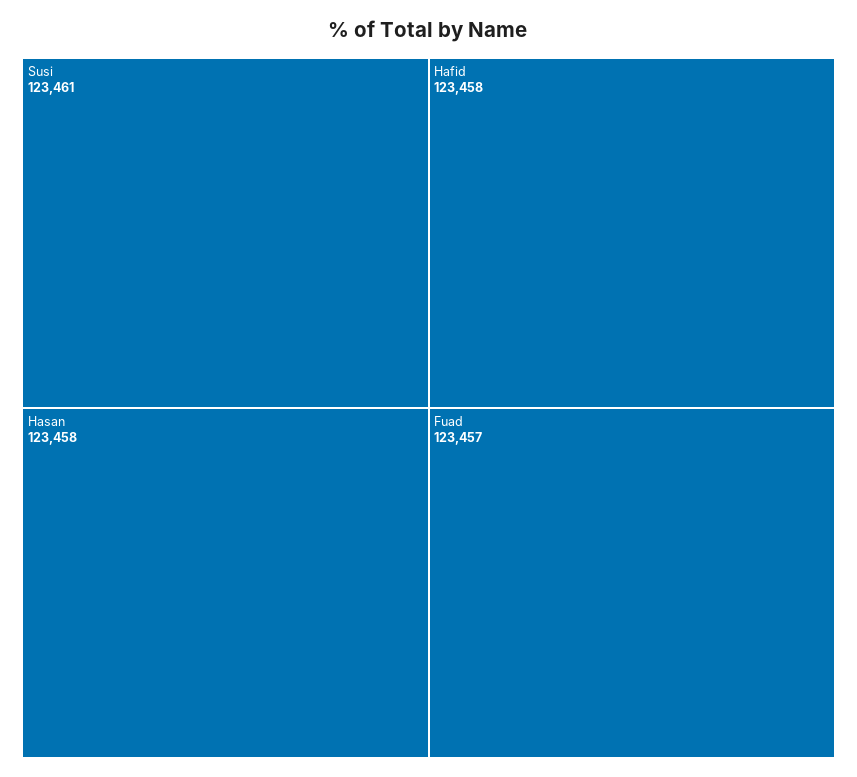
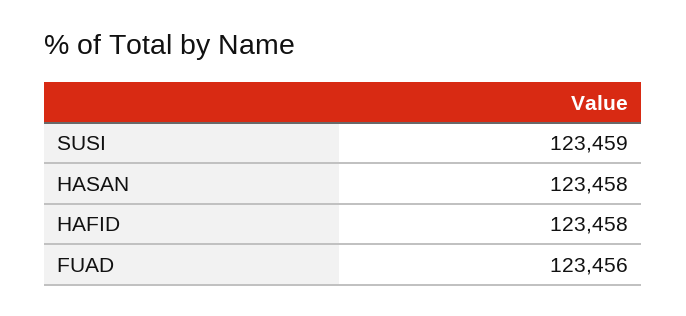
  {
-   "Susi": 123461,
+   "Susi": 123459,
    "Hasan": 123458,
    "Hafid": 123458,
-   "Fuad": 123457
+   "Fuad": 123456
  }

